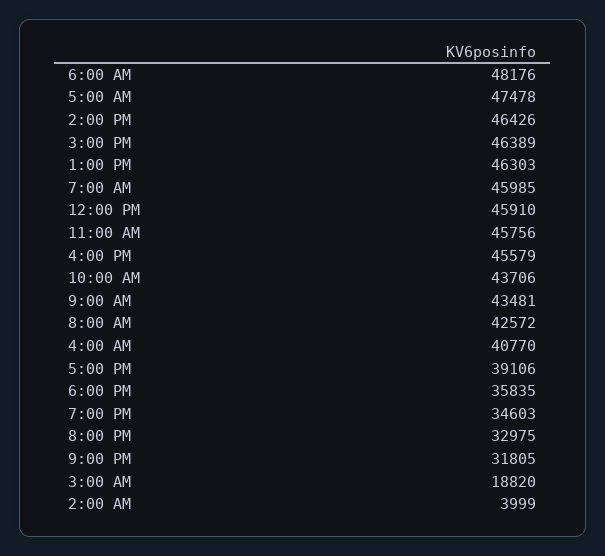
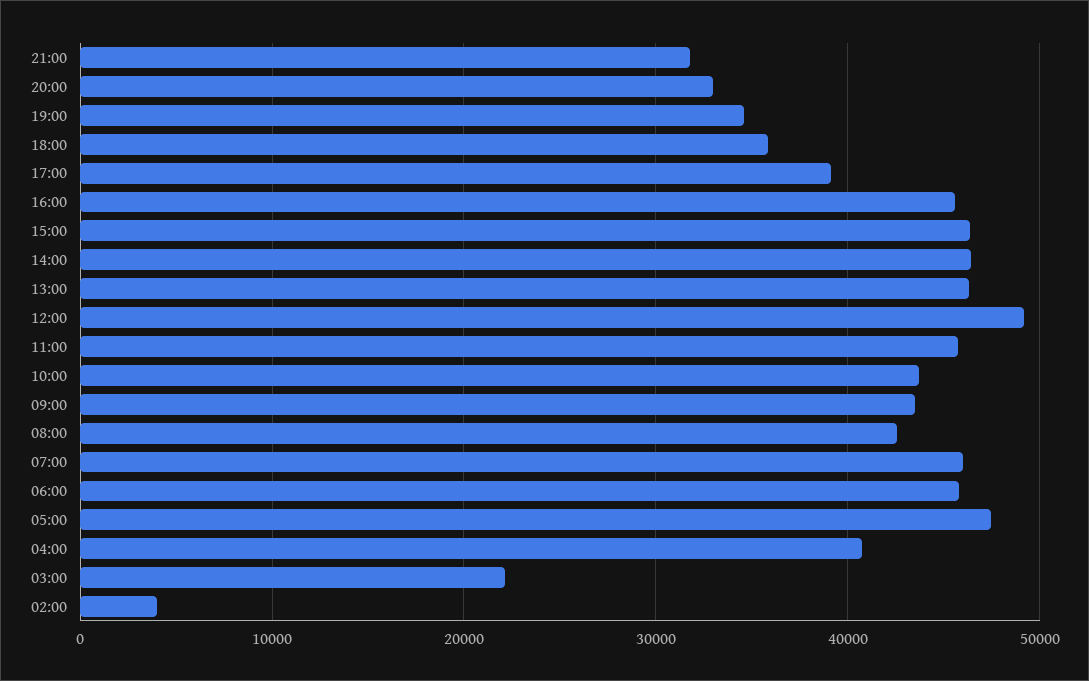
  {
-   "6:00 AM": 48176,
+   "6:00 AM": 46000,
    "5:00 AM": 47478,
    "2:00 PM": 46426,
    "3:00 PM": 46389,
    "1:00 PM": 46303,
    "7:00 AM": 45985,
-   "12:00 PM": 45910,
+   "12:00 PM": 49000,
    "11:00 AM": 45756,
    "4:00 PM": 45579,
    "10:00 AM": 43706,
    "9:00 AM": 43481,
    "8:00 AM": 42572,
    "4:00 AM": 40770,
    "5:00 PM": 39106,
    "6:00 PM": 35835,
    "7:00 PM": 34603,
    "8:00 PM": 32975,
    "9:00 PM": 31805,
-   "3:00 AM": 18820,
+   "3:00 AM": 22000,
    "2:00 AM": 3999
  }

